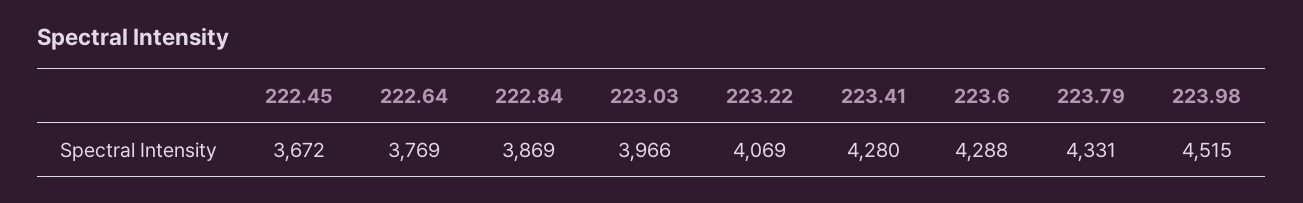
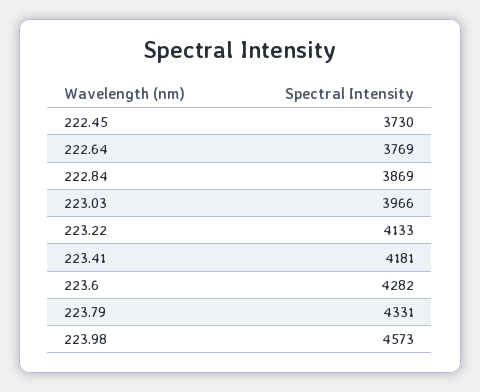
  {
-   "222.45": 3672,
+   "222.45": 3730,
    "222.64": 3769,
    "222.84": 3869,
    "223.03": 3966,
-   "223.22": 4069,
+   "223.22": 4133,
-   "223.41": 4280,
+   "223.41": 4181,
-   "223.6": 4288,
+   "223.6": 4282,
    "223.79": 4331,
-   "223.98": 4515
+   "223.98": 4573
  }

